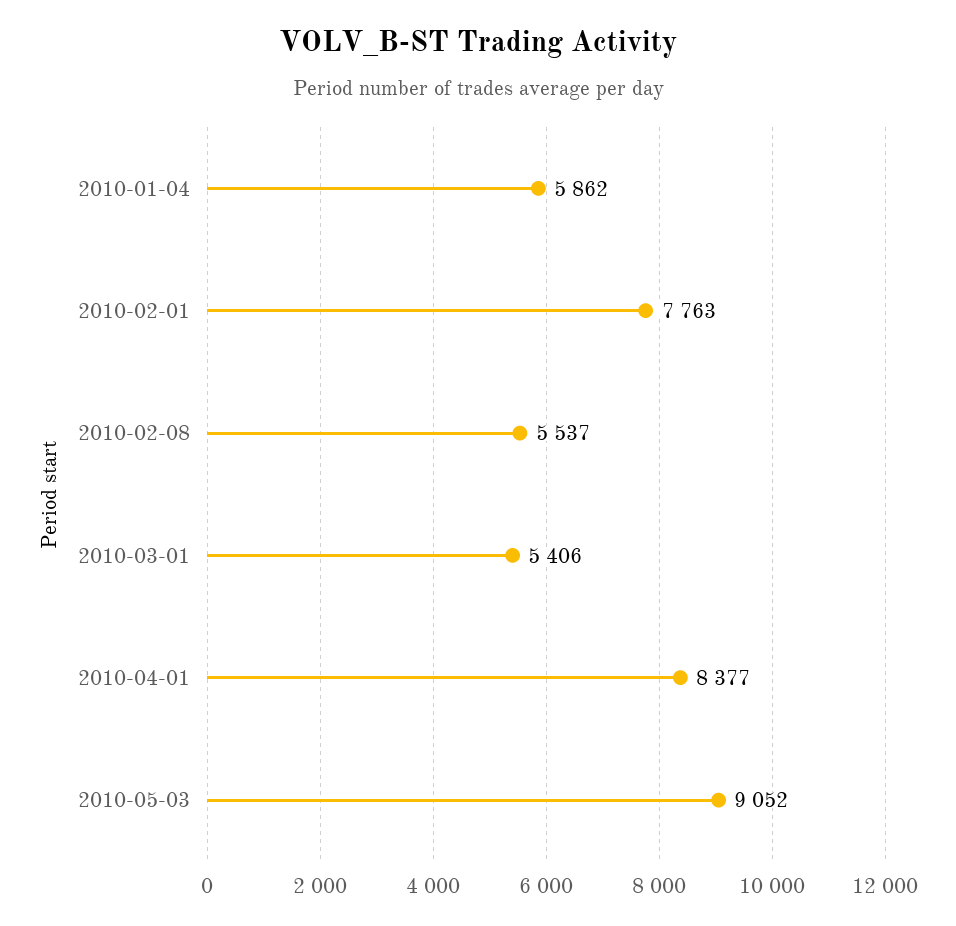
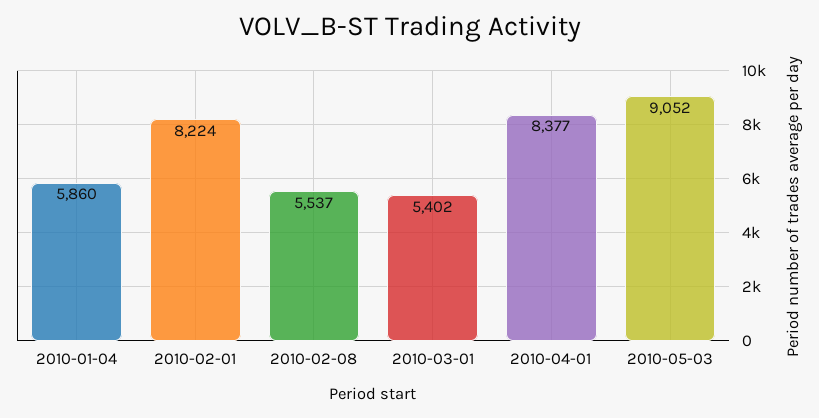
  {
-   "2010-01-04": 5862,
+   "2010-01-04": 5860,
-   "2010-02-01": 7763,
+   "2010-02-01": 8224,
    "2010-02-08": 5537,
-   "2010-03-01": 5406,
+   "2010-03-01": 5402,
    "2010-04-01": 8377,
    "2010-05-03": 9052
  }

